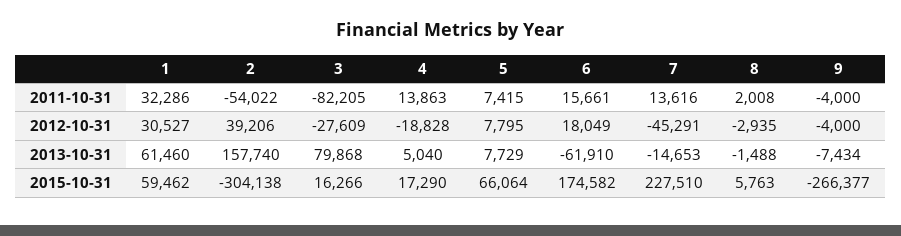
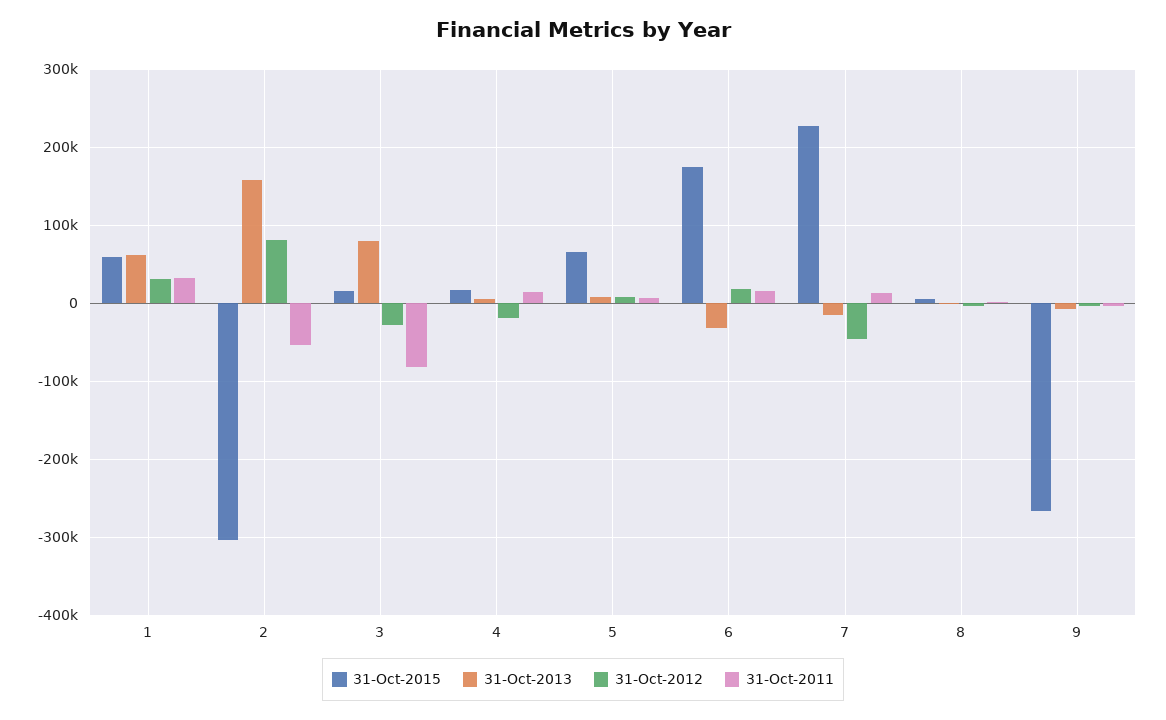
  {
    "2011-10-31": {
      "1": 32286,
      "2": -54022,
      "3": -82205,
      "4": 13863,
      "5": 7415,
      "6": 15661,
      "7": 13616,
      "8": 2008,
      "9": -4000
    },
    "2012-10-31": {
      "1": 30527,
-     "2": 39206,
+     "2": 80000,
      "3": -27609,
      "4": -18828,
      "5": 7795,
      "6": 18049,
      "7": -45291,
      "8": -2935,
      "9": -4000
    },
    "2013-10-31": {
      "1": 61460,
      "2": 157740,
      "3": 79868,
      "4": 5040,
      "5": 7729,
-     "6": -61910,
+     "6": -30000,
      "7": -14653,
      "8": -1488,
      "9": -7434
    },
    "2015-10-31": {
      "1": 59462,
      "2": -304138,
      "3": 16266,
      "4": 17290,
      "5": 66064,
      "6": 174582,
      "7": 227510,
      "8": 5763,
      "9": -266377
    }
  }

